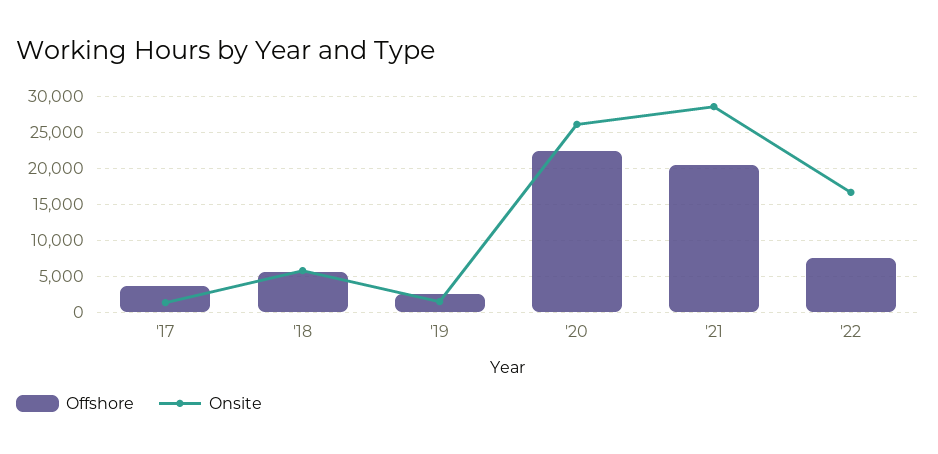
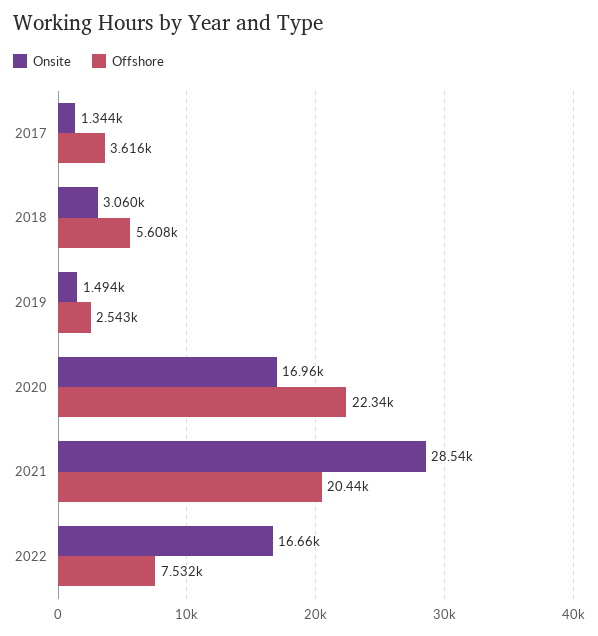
  {
    "Offshore": {
      "'17": 3616,
      "'18": 5608,
      "'19": 2543,
      "'20": 22340,
      "'21": 20440,
      "'22": 7532
    },
    "Onsite": {
      "'17": 1344,
-     "'18": 6000,
+     "'18": 3060,
      "'19": 1494,
-     "'20": 26000,
+     "'20": 16960,
      "'21": 28540,
      "'22": 16660
    }
  }

